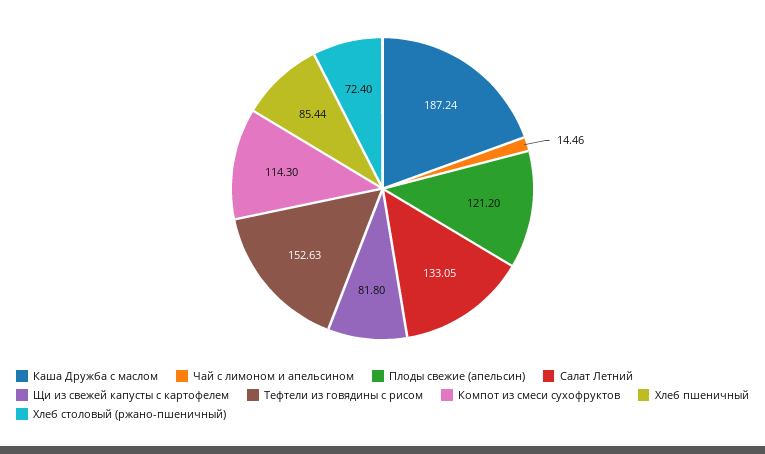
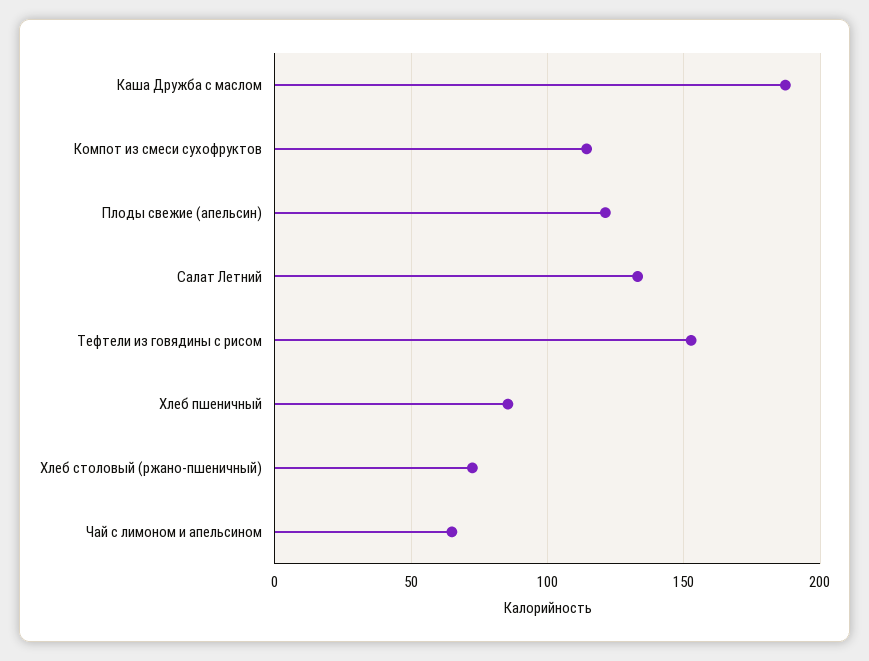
  {
    "Каша Дружба с маслом": 187.24,
-   "Чай с лимоном и апельсином": 14.46,
+   "Чай с лимоном и апельсином": 65,
    "Плоды свежие (апельсин)": 121.2,
    "Салат Летний": 133.05,
-   "Щи из свежей капусты с картофелем": 81.8,
    "Тефтели из говядины с рисом": 152.63,
    "Компот из смеси сухофруктов": 114.3,
    "Хлеб пшеничный": 85.44,
    "Хлеб столовый (ржано-пшеничный)": 72.4
  }

